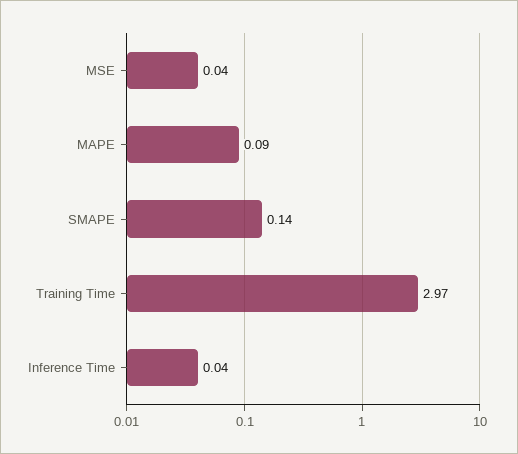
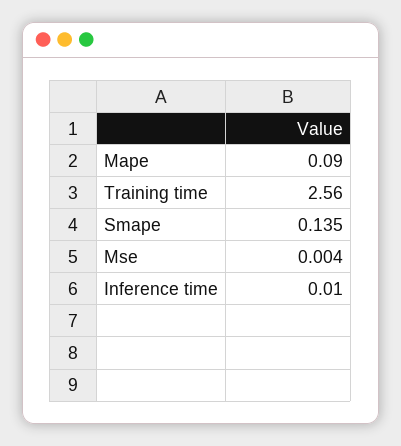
  {
-   "MSE": 0.04,
+   "MSE": 0.004,
    "MAPE": 0.09,
    "SMAPE": 0.135,
-   "Training Time": 2.97,
+   "Training Time": 2.56,
-   "Inference Time": 0.04
+   "Inference Time": 0.01
  }

